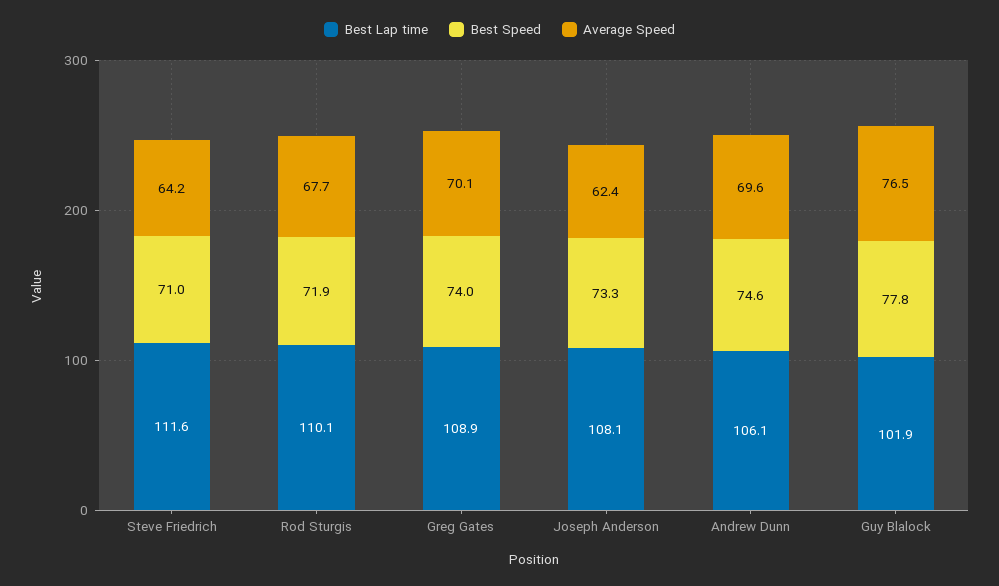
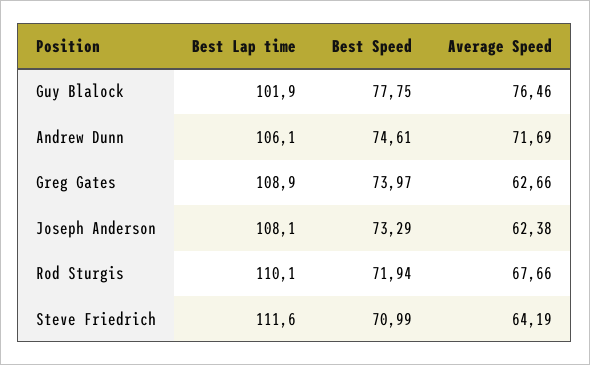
  {
    "Best Lap time": {
      "Steve Friedrich": 111.6,
      "Rod Sturgis": 110.1,
      "Greg Gates": 108.9,
      "Joseph Anderson": 108.1,
      "Andrew Dunn": 106.1,
      "Guy Blalock": 101.9
    },
    "Best Speed": {
      "Steve Friedrich": 70.99,
      "Rod Sturgis": 71.94,
      "Greg Gates": 73.97,
      "Joseph Anderson": 73.29,
      "Andrew Dunn": 74.61,
      "Guy Blalock": 77.75
    },
    "Average Speed": {
      "Steve Friedrich": 64.19,
      "Rod Sturgis": 67.66,
-     "Greg Gates": 70.1,
+     "Greg Gates": 62.66,
      "Joseph Anderson": 62.38,
-     "Andrew Dunn": 69.6,
+     "Andrew Dunn": 71.69,
      "Guy Blalock": 76.46
    }
  }

